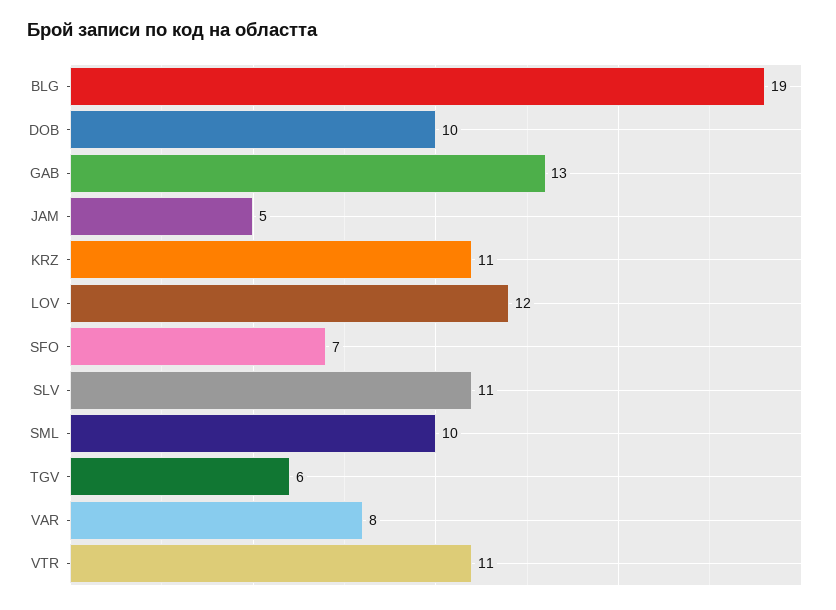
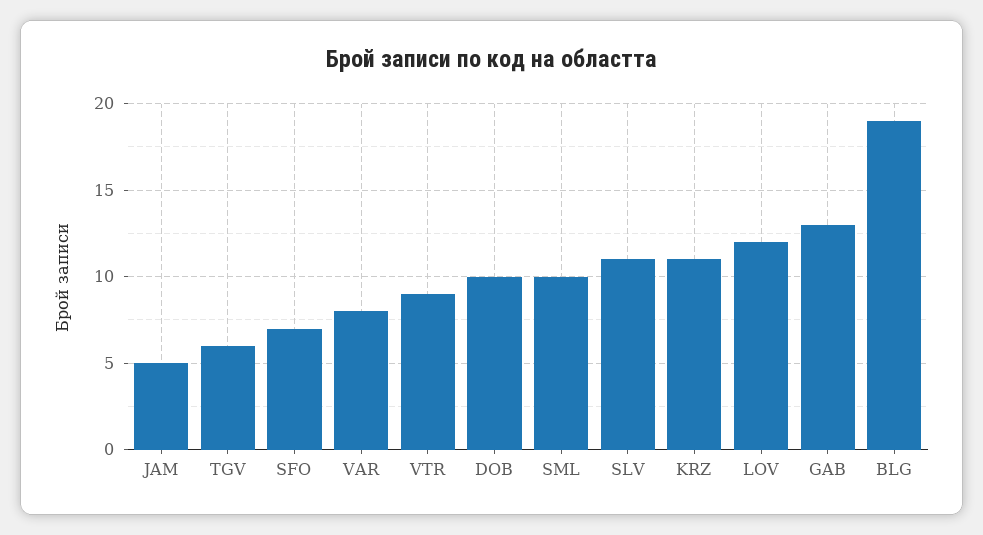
  {
    "BLG": 19,
    "DOB": 10,
    "GAB": 13,
    "JAM": 5,
    "KRZ": 11,
    "LOV": 12,
    "SFO": 7,
    "SLV": 11,
    "SML": 10,
    "TGV": 6,
    "VAR": 8,
-   "VTR": 11
+   "VTR": 9
  }

